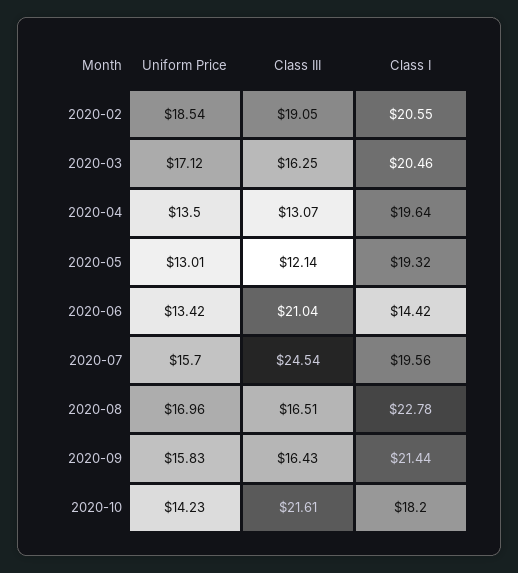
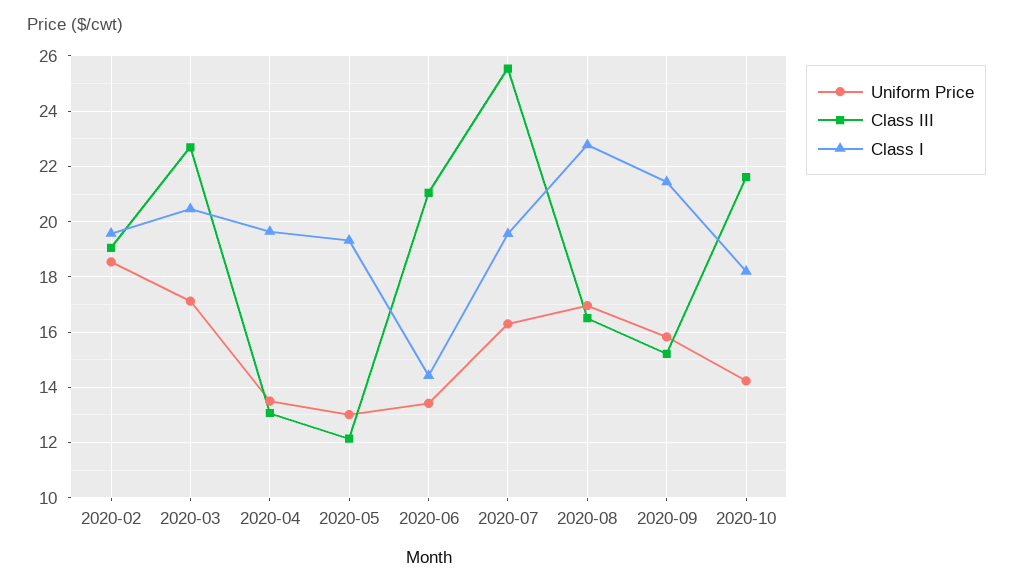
  {
    "Uniform Price": {
      "2020-02": 18.54,
      "2020-03": 17.12,
      "2020-04": 13.5,
      "2020-05": 13.01,
      "2020-06": 13.42,
-     "2020-07": 15.7,
+     "2020-07": 16.25,
      "2020-08": 16.96,
      "2020-09": 15.83,
      "2020-10": 14.23
    },
    "Class III": {
      "2020-02": 19.05,
-     "2020-03": 16.25,
+     "2020-03": 22.75,
      "2020-04": 13.07,
      "2020-05": 12.14,
      "2020-06": 21.04,
-     "2020-07": 24.54,
+     "2020-07": 25.5,
      "2020-08": 16.51,
-     "2020-09": 16.43,
+     "2020-09": 15.25,
      "2020-10": 21.61
    },
    "Class I": {
-     "2020-02": 20.55,
+     "2020-02": 19.5,
      "2020-03": 20.46,
      "2020-04": 19.64,
      "2020-05": 19.32,
      "2020-06": 14.42,
      "2020-07": 19.56,
      "2020-08": 22.78,
      "2020-09": 21.44,
      "2020-10": 18.2
    }
  }

